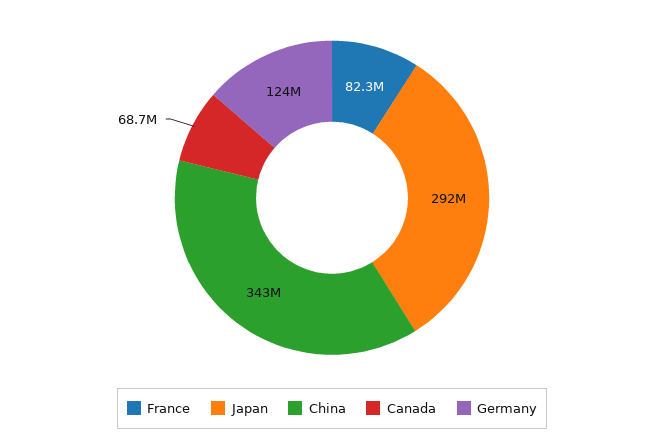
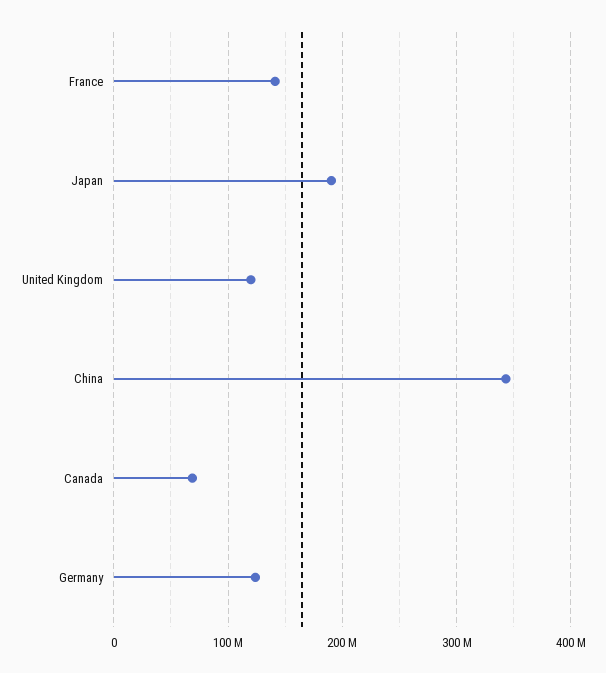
  {
-   "France": 82300000,
+   "France": 140000000,
-   "Japan": 292000000,
+   "Japan": 190000000,
    "China": 343000000,
    "Canada": 68700000,
-   "Germany": 124000000
+   "Germany": 124000000,
+   "United Kingdom": 120000000
  }

